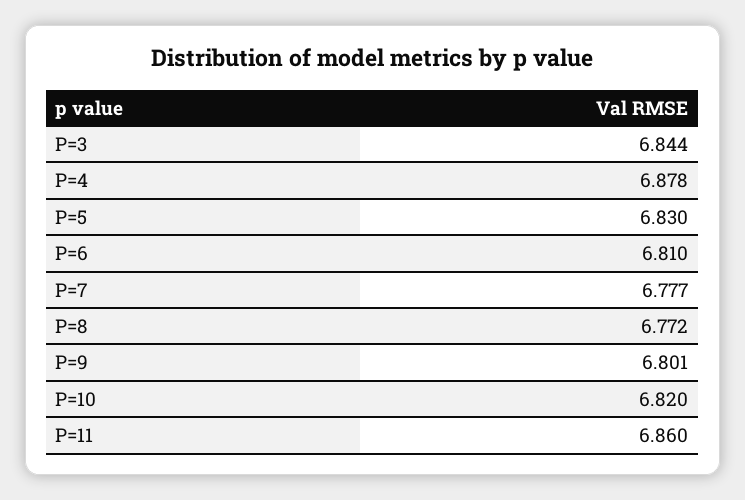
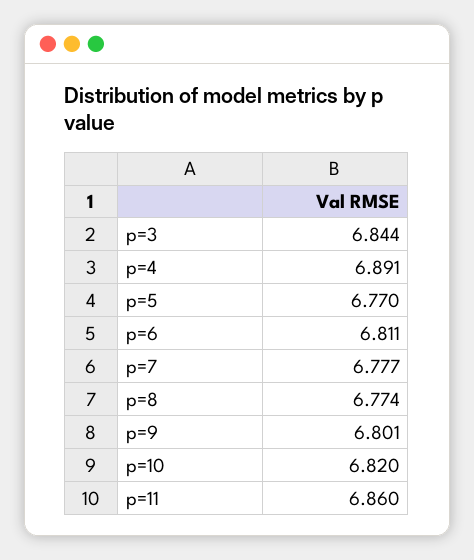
  {
    "P=3": 6.844,
-   "P=4": 6.878,
+   "P=4": 6.891,
-   "P=5": 6.83,
+   "P=5": 6.77,
-   "P=6": 6.81,
+   "P=6": 6.811,
    "P=7": 6.777,
-   "P=8": 6.772,
+   "P=8": 6.774,
    "P=9": 6.801,
    "P=10": 6.82,
    "P=11": 6.86
  }

